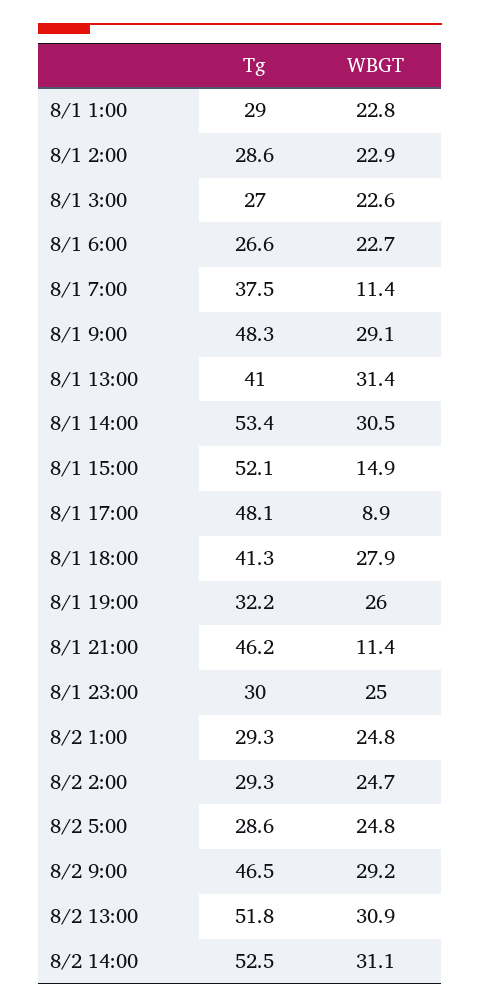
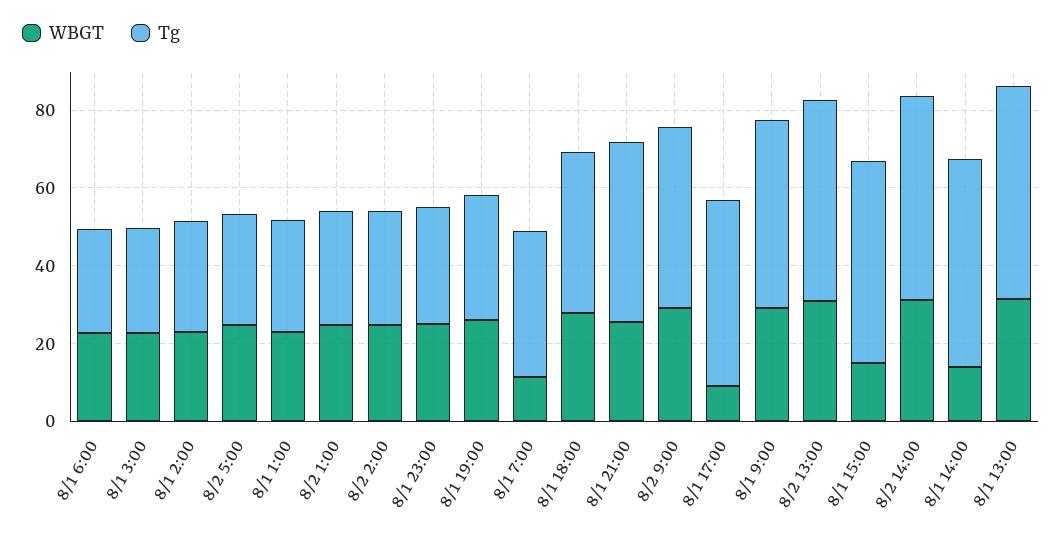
  {
    "Tg": {
      "8/1 1:00": 29,
      "8/1 2:00": 28.6,
      "8/1 3:00": 27,
      "8/1 6:00": 26.6,
      "8/1 7:00": 37.5,
      "8/1 9:00": 48.3,
-     "8/1 13:00": 41,
+     "8/1 13:00": 55,
      "8/1 14:00": 53.4,
      "8/1 15:00": 52.1,
      "8/1 17:00": 48.1,
      "8/1 18:00": 41.3,
      "8/1 19:00": 32.2,
      "8/1 21:00": 46.2,
      "8/1 23:00": 30,
      "8/2 1:00": 29.3,
      "8/2 2:00": 29.3,
      "8/2 5:00": 28.6,
      "8/2 9:00": 46.5,
      "8/2 13:00": 51.8,
      "8/2 14:00": 52.5
    },
    "WBGT": {
      "8/1 1:00": 22.8,
      "8/1 2:00": 22.9,
      "8/1 3:00": 22.6,
      "8/1 6:00": 22.7,
      "8/1 7:00": 11.4,
      "8/1 9:00": 29.1,
      "8/1 13:00": 31.4,
-     "8/1 14:00": 30.5,
+     "8/1 14:00": 15,
      "8/1 15:00": 14.9,
      "8/1 17:00": 8.9,
      "8/1 18:00": 27.9,
      "8/1 19:00": 26,
-     "8/1 21:00": 11.4,
+     "8/1 21:00": 25,
      "8/1 23:00": 25,
      "8/2 1:00": 24.8,
      "8/2 2:00": 24.7,
      "8/2 5:00": 24.8,
      "8/2 9:00": 29.2,
      "8/2 13:00": 30.9,
      "8/2 14:00": 31.1
    }
  }

